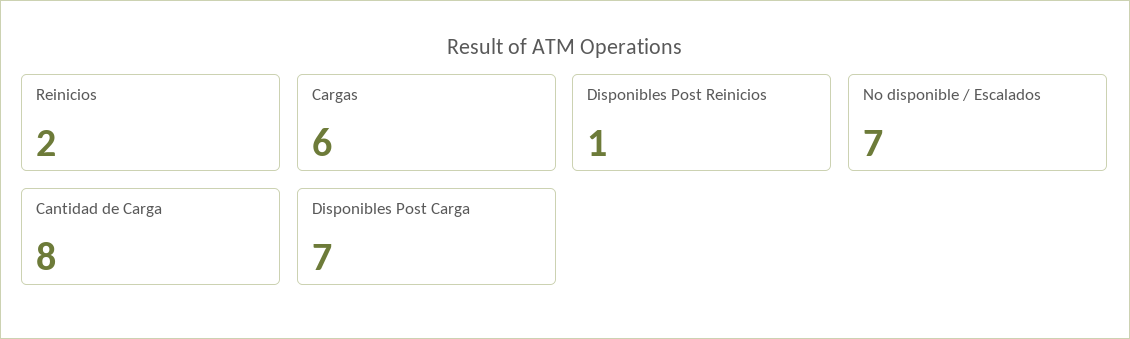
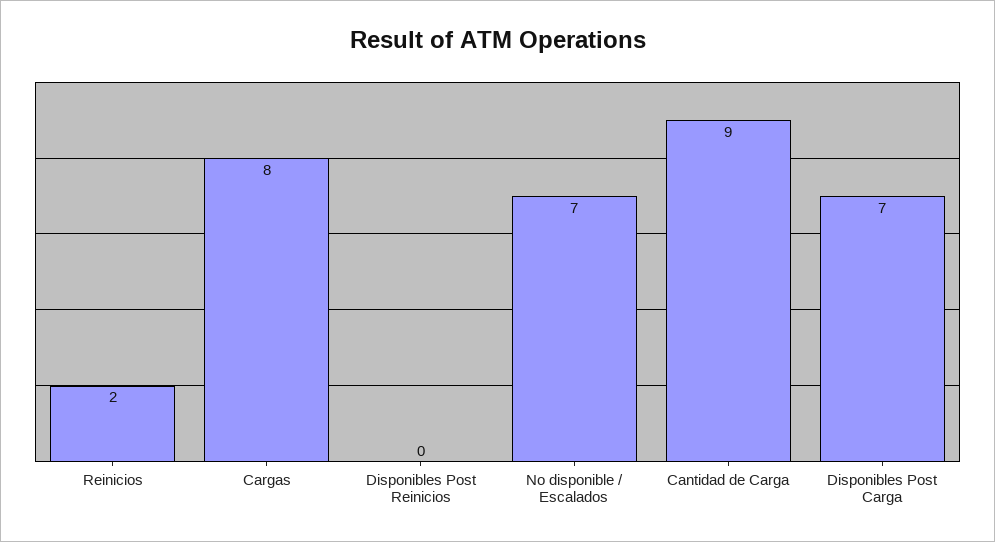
  {
    "Reinicios": 2,
-   "Cargas": 6,
+   "Cargas": 8,
-   "Disponibles Post Reinicios": 1,
+   "Disponibles Post Reinicios": 0,
    "No disponible / Escalados": 7,
-   "Cantidad de Carga": 8,
+   "Cantidad de Carga": 9,
    "Disponibles Post Carga": 7
  }

